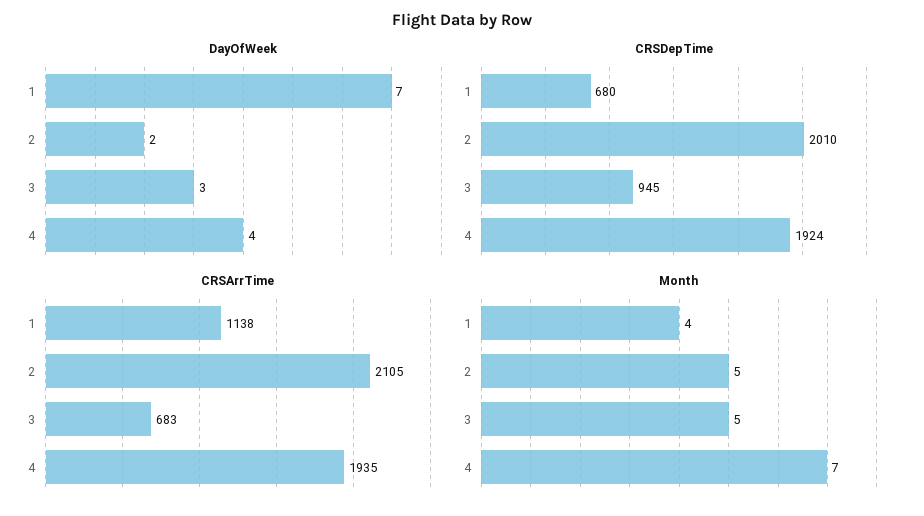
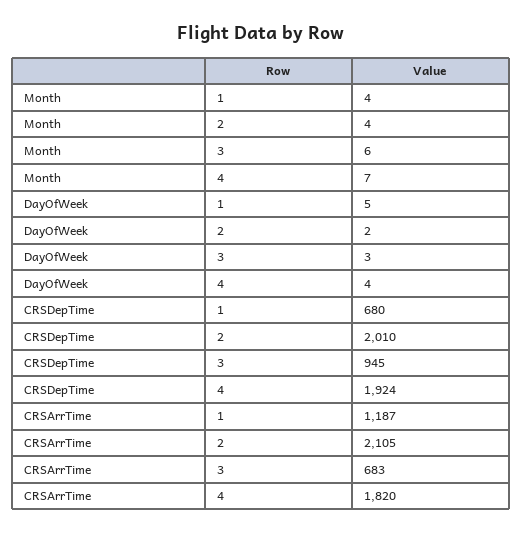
  {
    "DayOfWeek": {
-     "1": 7,
+     "1": 5,
      "2": 2,
      "3": 3,
      "4": 4
    },
    "CRSDepTime": {
      "1": 680,
      "2": 2010,
      "3": 945,
      "4": 1924
    },
    "CRSArrTime": {
-     "1": 1138,
+     "1": 1187,
      "2": 2105,
      "3": 683,
-     "4": 1935
+     "4": 1820
    },
    "Month": {
      "1": 4,
-     "2": 5,
+     "2": 4,
-     "3": 5,
+     "3": 6,
      "4": 7
    }
  }

